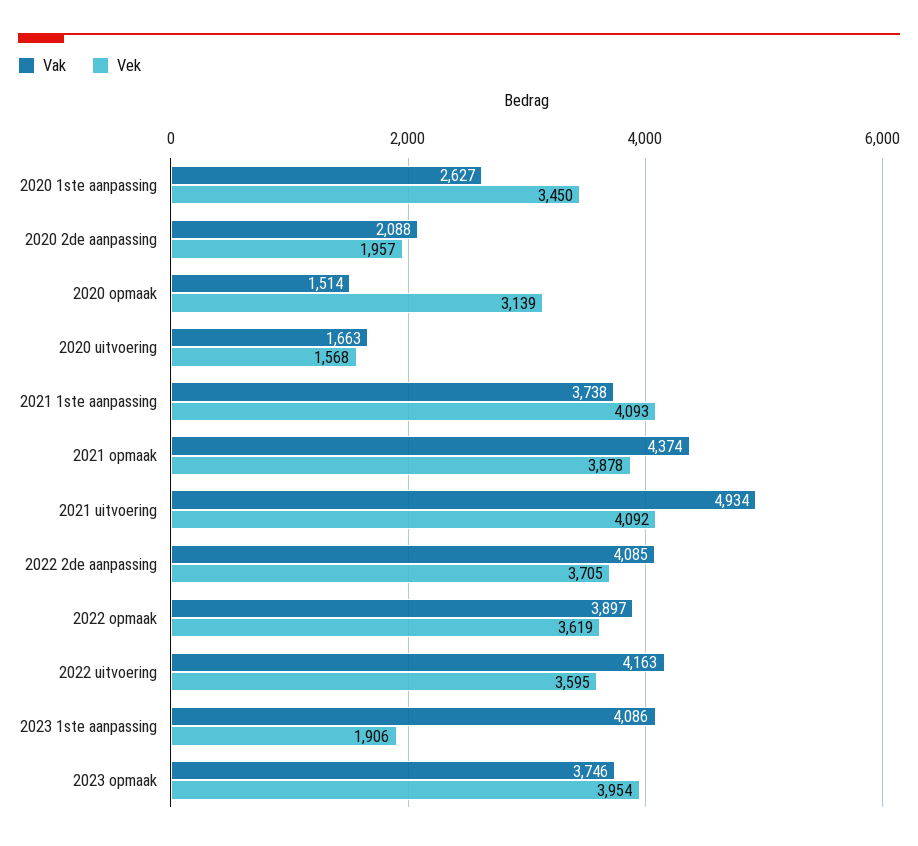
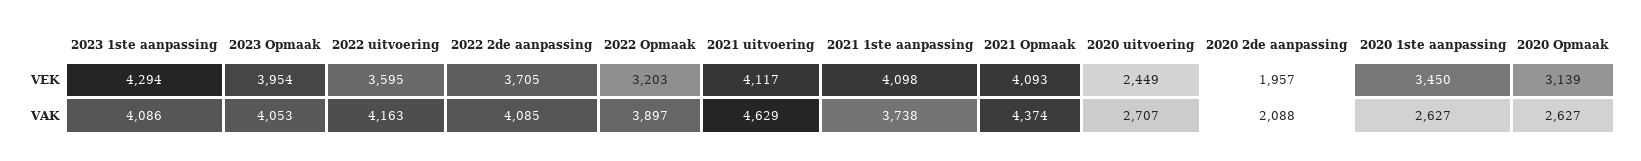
  {
    "Vak": {
      "2020 1ste aanpassing": 2627,
      "2020 2de aanpassing": 2088,
-     "2020 opmaak": 1514,
+     "2020 opmaak": 2627,
-     "2020 uitvoering": 1663,
+     "2020 uitvoering": 2707,
      "2021 1ste aanpassing": 3738,
      "2021 opmaak": 4374,
-     "2021 uitvoering": 4934,
+     "2021 uitvoering": 4629,
      "2022 2de aanpassing": 4085,
      "2022 opmaak": 3897,
      "2022 uitvoering": 4163,
      "2023 1ste aanpassing": 4086,
-     "2023 opmaak": 3746
+     "2023 opmaak": 4053
    },
    "Vek": {
      "2020 1ste aanpassing": 3450,
      "2020 2de aanpassing": 1957,
      "2020 opmaak": 3139,
-     "2020 uitvoering": 1568,
+     "2020 uitvoering": 2449,
-     "2021 1ste aanpassing": 4093,
+     "2021 1ste aanpassing": 4098,
-     "2021 opmaak": 3878,
+     "2021 opmaak": 4093,
-     "2021 uitvoering": 4092,
+     "2021 uitvoering": 4117,
      "2022 2de aanpassing": 3705,
-     "2022 opmaak": 3619,
+     "2022 opmaak": 3203,
      "2022 uitvoering": 3595,
-     "2023 1ste aanpassing": 1906,
+     "2023 1ste aanpassing": 4294,
      "2023 opmaak": 3954
    }
  }

